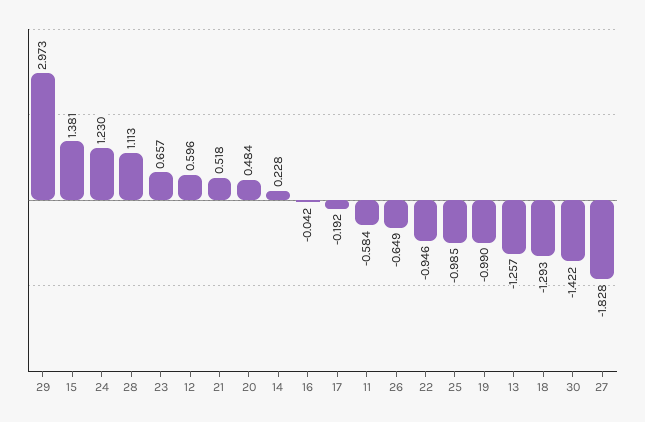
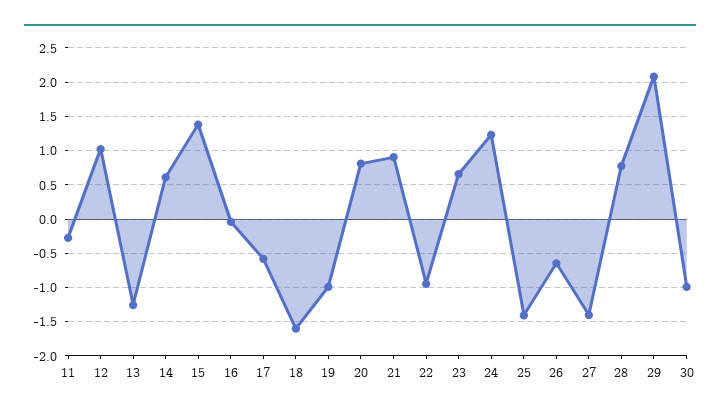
  {
-   "29": 2.973,
+   "29": 2.1,
    "15": 1.381,
    "24": 1.23,
-   "28": 1.113,
+   "28": 0.8,
    "23": 0.657,
-   "12": 0.596,
+   "12": 1,
-   "21": 0.518,
+   "21": 0.9,
-   "20": 0.484,
+   "20": 0.8,
-   "14": 0.228,
+   "14": 0.6,
    "16": -0.042,
-   "17": -0.192,
+   "17": -0.6,
-   "11": -0.584,
+   "11": -0.3,
    "26": -0.649,
    "22": -0.946,
-   "25": -0.985,
+   "25": -1.4,
    "19": -0.99,
    "13": -1.257,
-   "18": -1.293,
+   "18": -1.6,
-   "30": -1.422,
+   "30": -1,
-   "27": -1.828
+   "27": -1.4
  }

